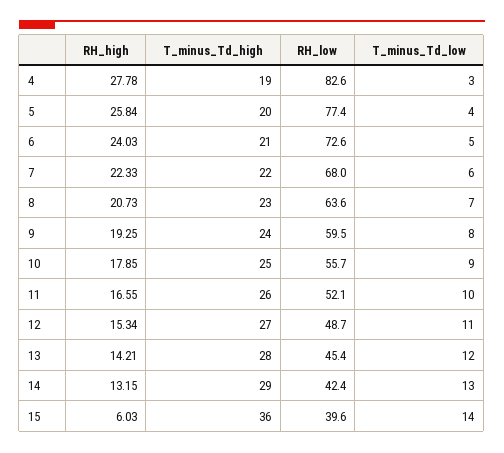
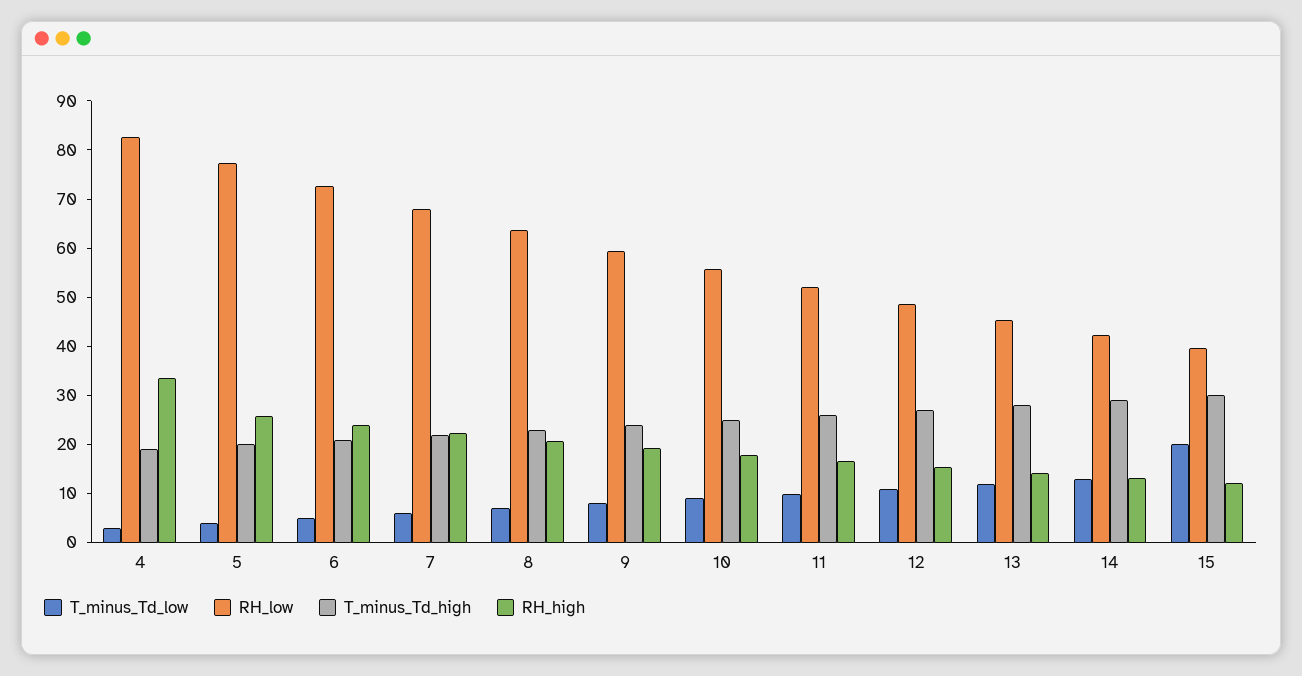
  {
    "RH_high": {
-     "4": 27.78,
+     "4": 34,
      "5": 25.84,
      "6": 24.03,
      "7": 22.33,
      "8": 20.73,
      "9": 19.25,
      "10": 17.85,
      "11": 16.55,
      "12": 15.34,
      "13": 14.21,
      "14": 13.15,
-     "15": 6.03
+     "15": 12
    },
    "T_minus_Td_high": {
      "4": 19,
      "5": 20,
      "6": 21,
      "7": 22,
      "8": 23,
      "9": 24,
      "10": 25,
      "11": 26,
      "12": 27,
      "13": 28,
      "14": 29,
-     "15": 36
+     "15": 30
    },
    "RH_low": {
      "4": 82.6,
      "5": 77.4,
      "6": 72.6,
      "7": 68,
      "8": 63.6,
      "9": 59.5,
      "10": 55.7,
      "11": 52.1,
      "12": 48.7,
      "13": 45.4,
      "14": 42.4,
      "15": 39.6
    },
    "T_minus_Td_low": {
      "4": 3,
      "5": 4,
      "6": 5,
      "7": 6,
      "8": 7,
      "9": 8,
      "10": 9,
      "11": 10,
      "12": 11,
      "13": 12,
      "14": 13,
-     "15": 14
+     "15": 20
    }
  }

